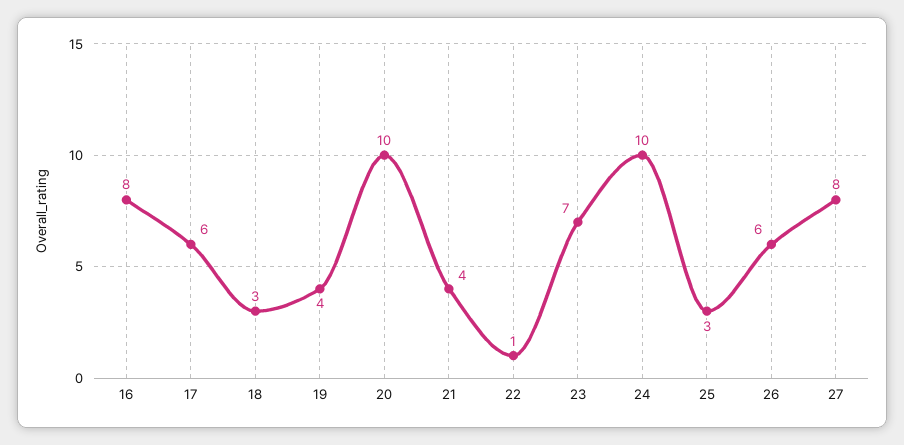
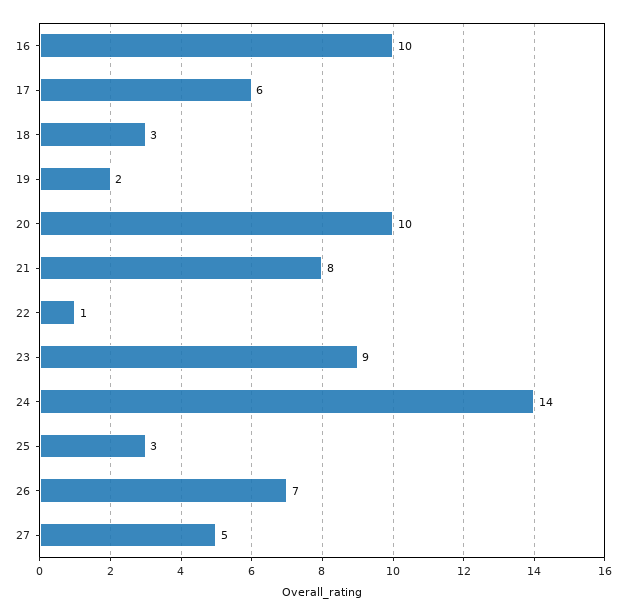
  {
-   "16": 8,
+   "16": 10,
    "17": 6,
    "18": 3,
-   "19": 4,
+   "19": 2,
    "20": 10,
-   "21": 4,
+   "21": 8,
    "22": 1,
-   "23": 7,
+   "23": 9,
-   "24": 10,
+   "24": 14,
    "25": 3,
-   "26": 6,
+   "26": 7,
-   "27": 8
+   "27": 5
  }

